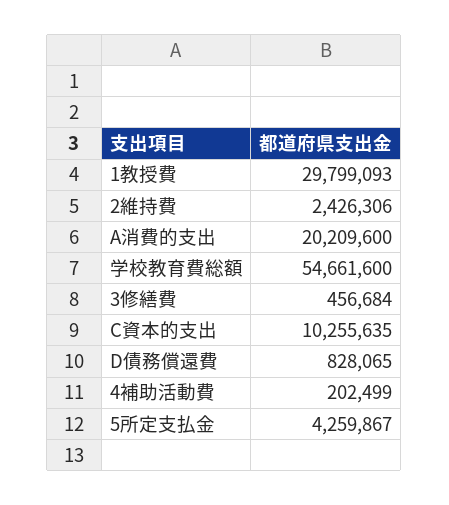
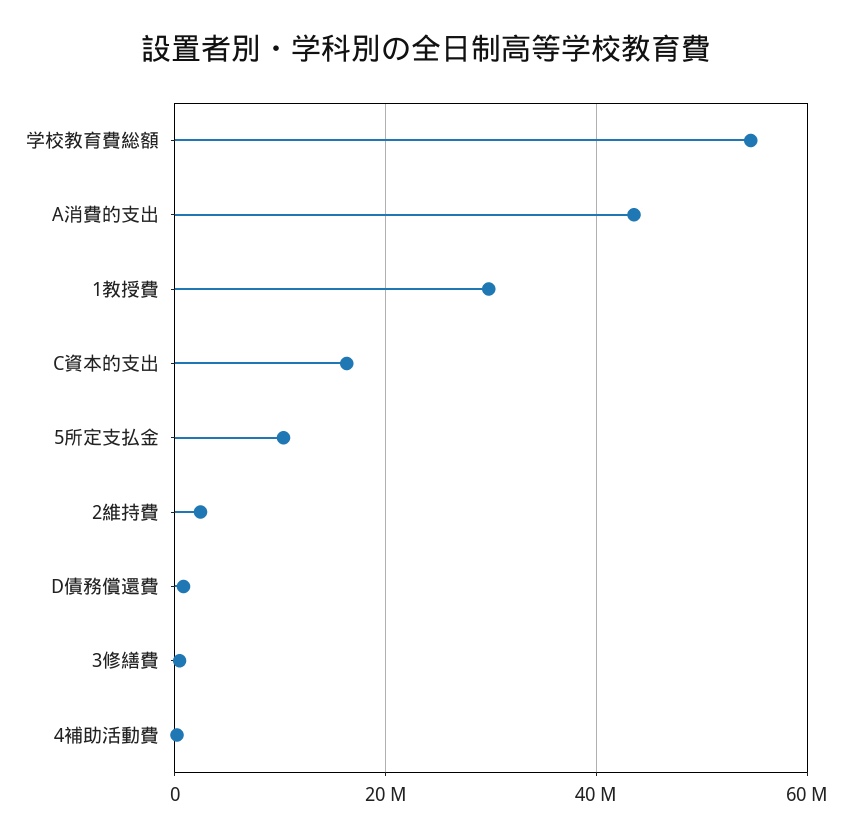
  {
    "1教授費": 29799093,
    "2維持費": 2426306,
-   "A消費的支出": 20209600,
+   "A消費的支出": 44000000,
    "学校教育費総額": 54661600,
    "3修繕費": 456684,
-   "C資本的支出": 10255635,
+   "C資本的支出": 16000000,
    "D債務償還費": 828065,
    "4補助活動費": 202499,
-   "5所定支払金": 4259867
+   "5所定支払金": 10000000
  }

